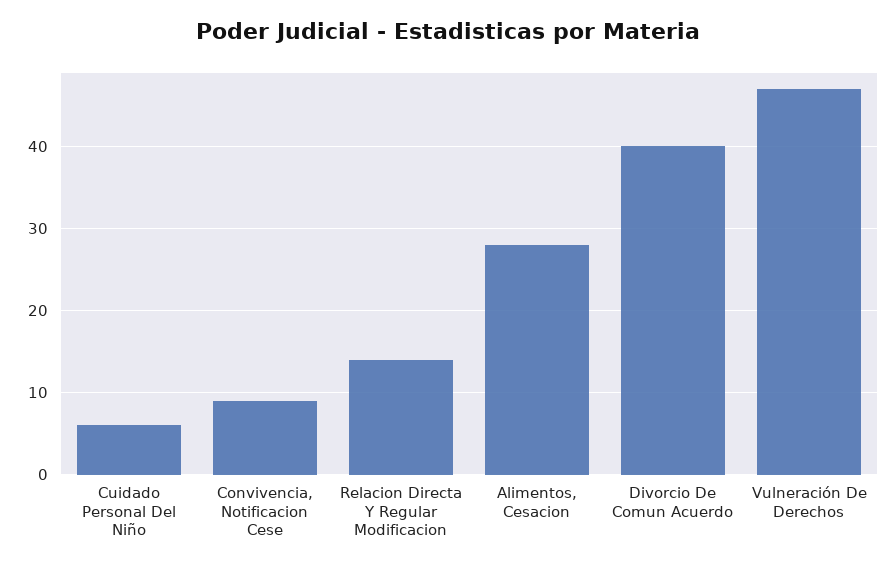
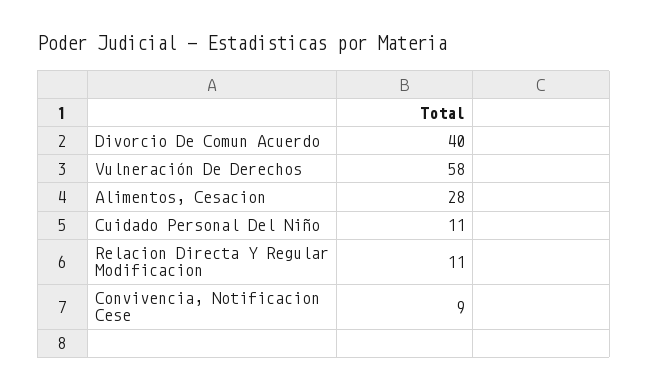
  {
-   "Cuidado Personal Del Niño": 6,
+   "Cuidado Personal Del Niño": 11,
    "Convivencia, Notificacion Cese": 9,
-   "Relacion Directa Y Regular Modificacion": 14,
+   "Relacion Directa Y Regular Modificacion": 11,
    "Alimentos, Cesacion": 28,
    "Divorcio De Comun Acuerdo": 40,
-   "Vulneración De Derechos": 47
+   "Vulneración De Derechos": 58
  }

